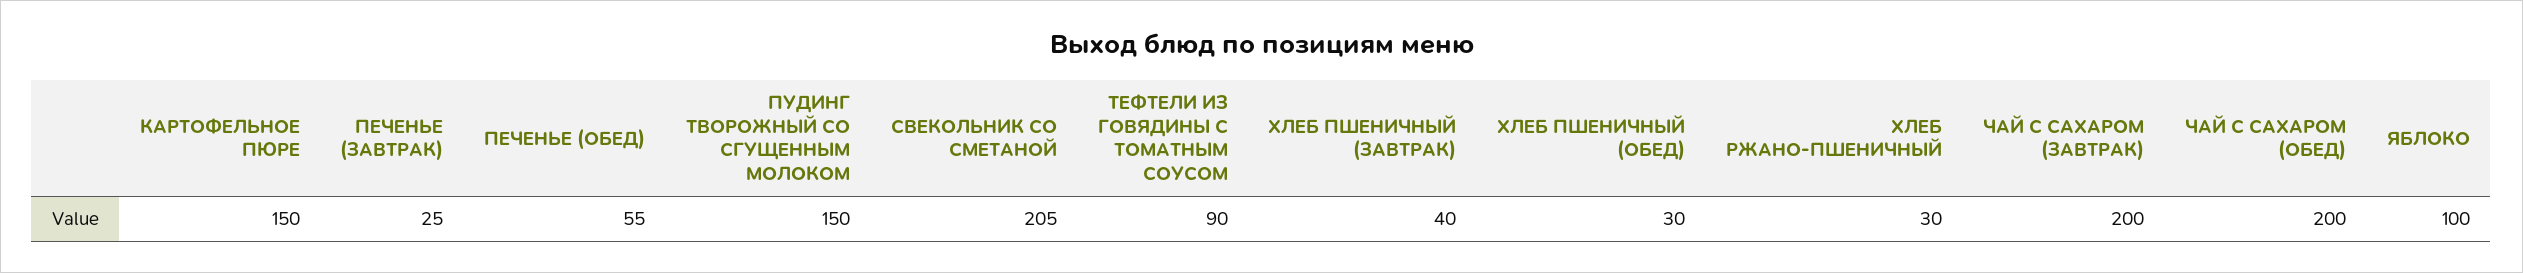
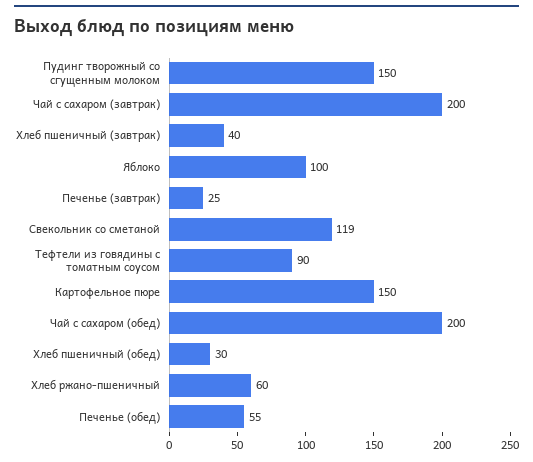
  {
    "КАРТОФЕЛЬНОЕ ПЮРЕ": 150,
    "ПЕЧЕНЬЕ (ЗАВТРАК)": 25,
    "ПЕЧЕНЬЕ (ОБЕД)": 55,
    "ПУДИНГ ТВОРОЖНЫЙ СО СГУЩЕННЫМ МОЛОКОМ": 150,
-   "СВЕКОЛЬНИК СО СМЕТАНОЙ": 205,
+   "СВЕКОЛЬНИК СО СМЕТАНОЙ": 119,
    "ТЕФТЕЛИ ИЗ ГОВЯДИНЫ С ТОМАТНЫМ СОУСОМ": 90,
    "ХЛЕБ ПШЕНИЧНЫЙ (ЗАВТРАК)": 40,
    "ХЛЕБ ПШЕНИЧНЫЙ (ОБЕД)": 30,
-   "ХЛЕБ РЖАНО-ПШЕНИЧНЫЙ": 30,
+   "ХЛЕБ РЖАНО-ПШЕНИЧНЫЙ": 60,
    "ЧАЙ С САХАРОМ (ЗАВТРАК)": 200,
    "ЧАЙ С САХАРОМ (ОБЕД)": 200,
    "ЯБЛОКО": 100
  }

